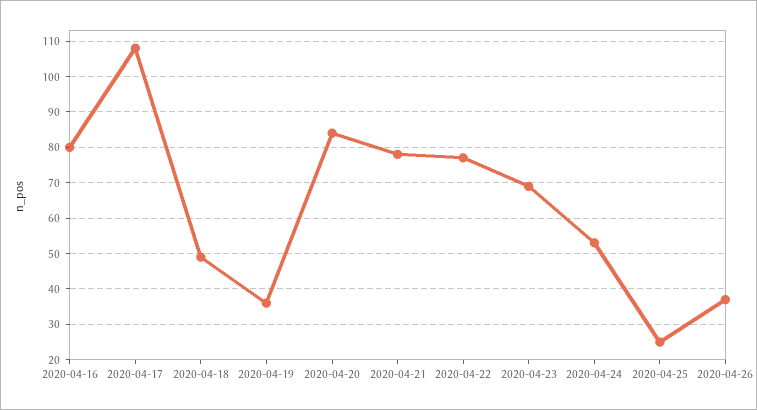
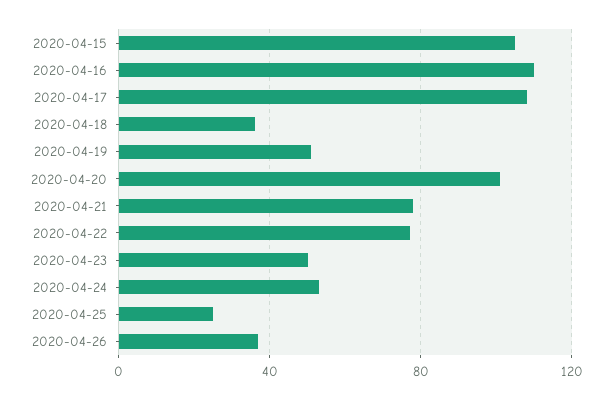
  {
-   "2020-04-16": 80,
+   "2020-04-16": 110,
    "2020-04-17": 110,
-   "2020-04-18": 50,
+   "2020-04-18": 35,
-   "2020-04-19": 35,
+   "2020-04-19": 50,
-   "2020-04-20": 85,
+   "2020-04-20": 100,
    "2020-04-21": 80,
    "2020-04-22": 75,
-   "2020-04-23": 70,
+   "2020-04-23": 50,
    "2020-04-24": 55,
    "2020-04-25": 25,
-   "2020-04-26": 35
+   "2020-04-26": 35,
+   "2020-04-15": 105
  }

